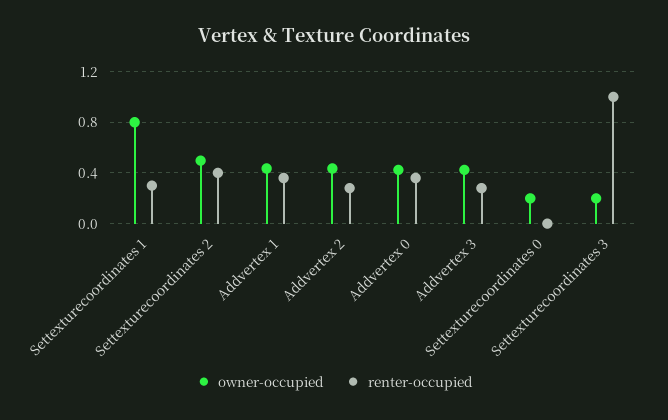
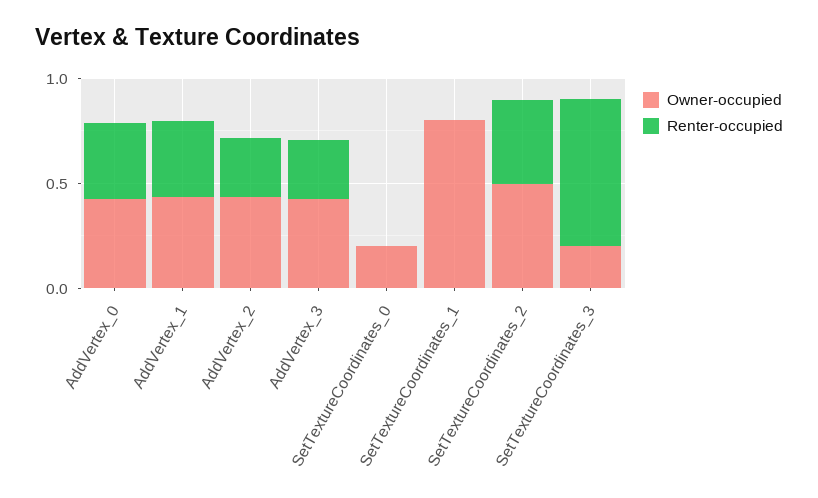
  {
    "owner-occupied": {
      "Settexturecoordinates 1": 0.8,
      "Settexturecoordinates 2": 0.5,
      "Addvertex 1": 0.45,
      "Addvertex 2": 0.45,
      "Addvertex 0": 0.45,
      "Addvertex 3": 0.45,
      "Settexturecoordinates 0": 0.2,
      "Settexturecoordinates 3": 0.2
    },
    "renter-occupied": {
-     "Settexturecoordinates 1": 0.3,
+     "Settexturecoordinates 1": 0,
      "Settexturecoordinates 2": 0.4,
      "Addvertex 1": 0.35,
      "Addvertex 2": 0.3,
      "Addvertex 0": 0.35,
      "Addvertex 3": 0.3,
      "Settexturecoordinates 0": 0,
-     "Settexturecoordinates 3": 1
+     "Settexturecoordinates 3": 0.7
    }
  }

